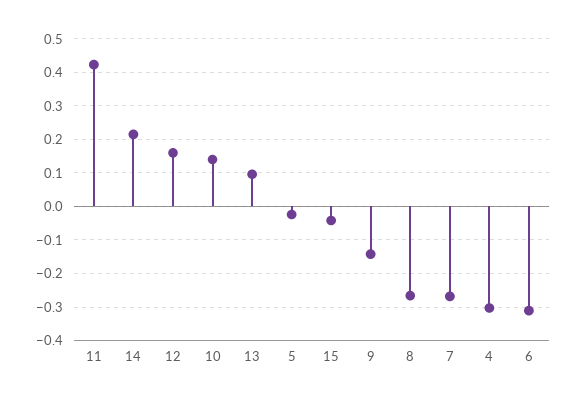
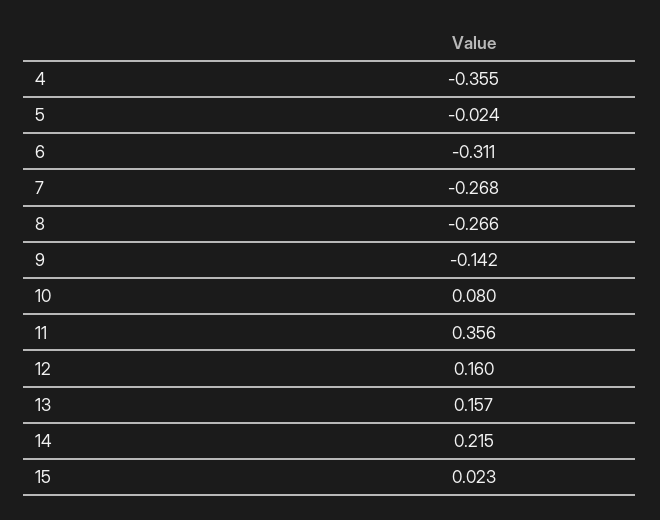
  {
-   "11": 0.42,
+   "11": 0.356,
    "14": 0.215,
    "12": 0.16,
-   "10": 0.14,
+   "10": 0.08,
-   "13": 0.1,
+   "13": 0.157,
    "5": -0.024,
-   "15": -0.04,
+   "15": 0.023,
    "9": -0.142,
    "8": -0.266,
    "7": -0.268,
-   "4": -0.3,
+   "4": -0.355,
    "6": -0.311
  }

